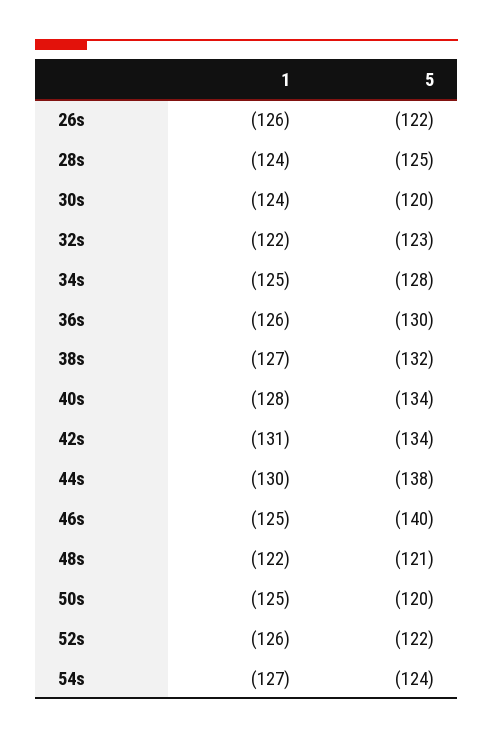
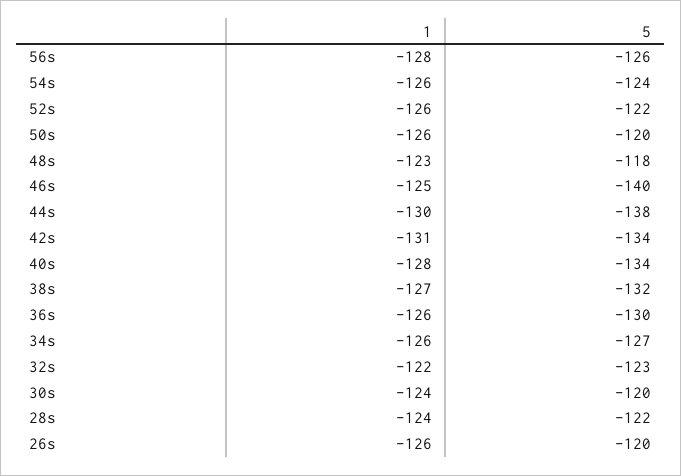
  {
    "1": {
      "26s": -126,
      "28s": -124,
      "30s": -124,
      "32s": -122,
-     "34s": -125,
+     "34s": -126,
      "36s": -126,
      "38s": -127,
      "40s": -128,
      "42s": -131,
      "44s": -130,
      "46s": -125,
-     "48s": -122,
+     "48s": -123,
-     "50s": -125,
+     "50s": -126,
      "52s": -126,
-     "54s": -127
+     "54s": -126,
+     "56s": -128
    },
    "5": {
-     "26s": -122,
+     "26s": -120,
-     "28s": -125,
+     "28s": -122,
      "30s": -120,
      "32s": -123,
-     "34s": -128,
+     "34s": -127,
      "36s": -130,
      "38s": -132,
      "40s": -134,
      "42s": -134,
      "44s": -138,
      "46s": -140,
-     "48s": -121,
+     "48s": -118,
      "50s": -120,
      "52s": -122,
-     "54s": -124
+     "54s": -124,
+     "56s": -126
    }
  }

